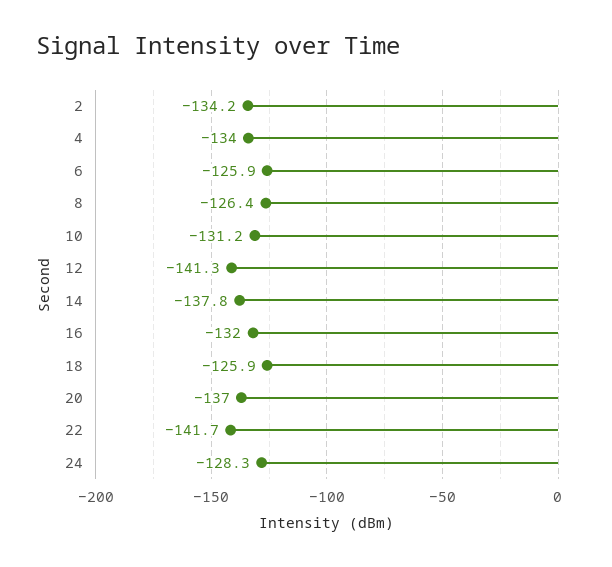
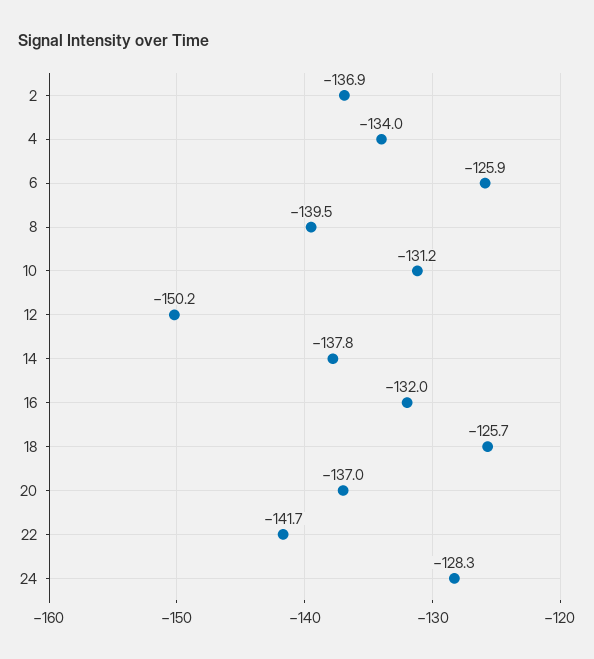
  {
-   "2": -134.2,
+   "2": -136.9,
    "4": -134,
    "6": -125.9,
-   "8": -126.4,
+   "8": -139.5,
    "10": -131.2,
-   "12": -141.3,
+   "12": -150.2,
    "14": -137.8,
    "16": -132,
-   "18": -125.9,
+   "18": -125.7,
    "20": -137,
    "22": -141.7,
    "24": -128.3
  }

